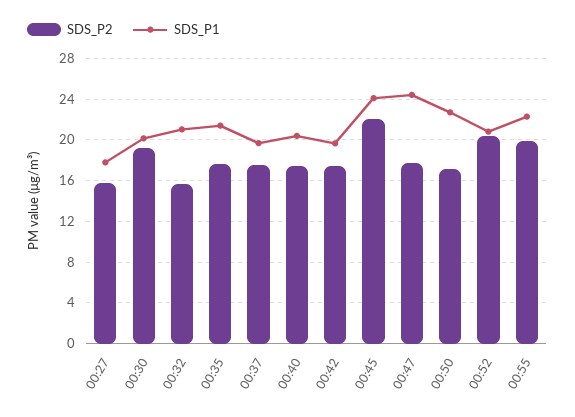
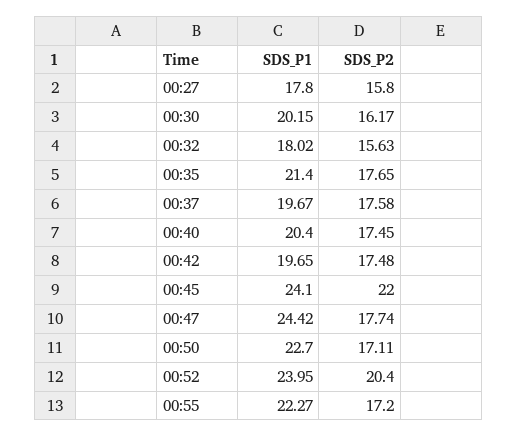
  {
    "SDS_P2": {
      "00:27": 15.8,
-     "00:30": 19,
+     "00:30": 16.17,
      "00:32": 15.63,
      "00:35": 17.65,
      "00:37": 17.58,
      "00:40": 17.45,
      "00:42": 17.48,
      "00:45": 22,
      "00:47": 17.74,
      "00:50": 17.11,
      "00:52": 20.4,
-     "00:55": 20
+     "00:55": 17.2
    },
    "SDS_P1": {
      "00:27": 17.8,
      "00:30": 20.15,
-     "00:32": 21,
+     "00:32": 18.02,
      "00:35": 21.4,
      "00:37": 19.67,
      "00:40": 20.4,
      "00:42": 19.65,
      "00:45": 24.1,
      "00:47": 24.42,
      "00:50": 22.7,
-     "00:52": 21,
+     "00:52": 23.95,
      "00:55": 22.27
    }
  }

